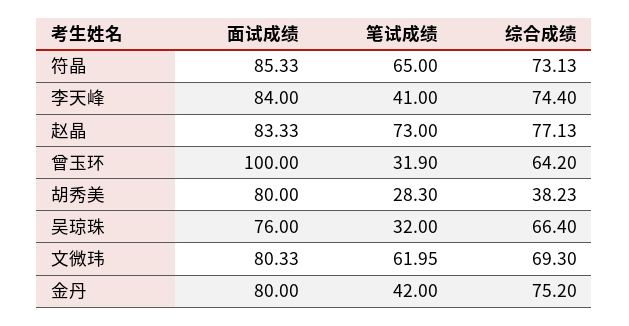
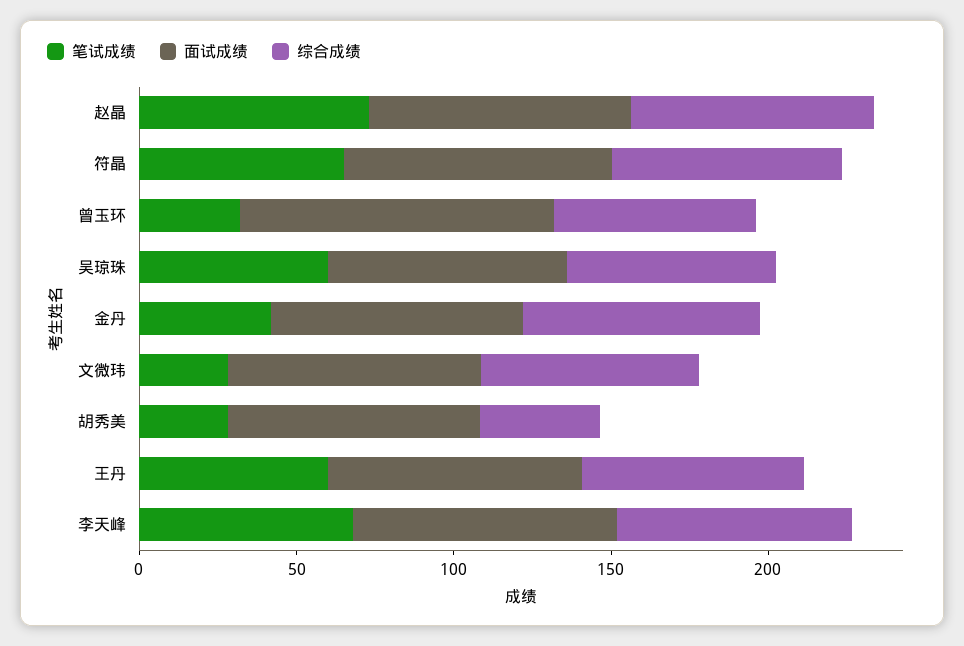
  {
    "面试成绩": {
      "符晶": 85.33,
      "李天峰": 84,
      "赵晶": 83.33,
      "曾玉环": 100,
      "胡秀美": 80,
      "吴琼珠": 76,
      "文微玮": 80.33,
-     "金丹": 80
+     "金丹": 80,
+     "王丹": 80
    },
    "笔试成绩": {
      "符晶": 65,
-     "李天峰": 41,
+     "李天峰": 70,
      "赵晶": 73,
      "曾玉环": 31.9,
      "胡秀美": 28.3,
-     "吴琼珠": 32,
+     "吴琼珠": 60,
-     "文微玮": 61.95,
+     "文微玮": 30,
-     "金丹": 42
+     "金丹": 42,
+     "王丹": 60
    },
    "综合成绩": {
      "符晶": 73.13,
      "李天峰": 74.4,
      "赵晶": 77.13,
      "曾玉环": 64.2,
      "胡秀美": 38.23,
      "吴琼珠": 66.4,
      "文微玮": 69.3,
-     "金丹": 75.2
+     "金丹": 75.2,
+     "王丹": 70
    }
  }

